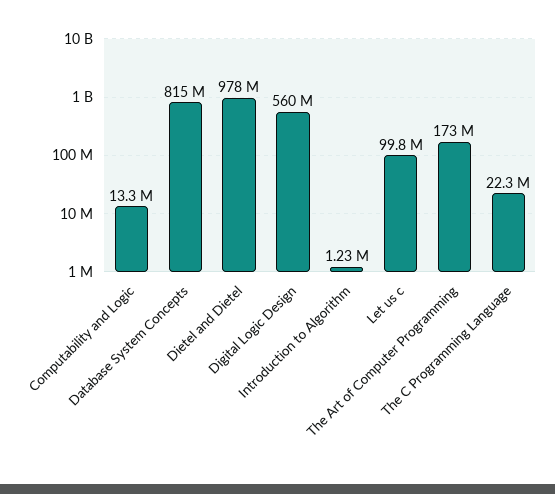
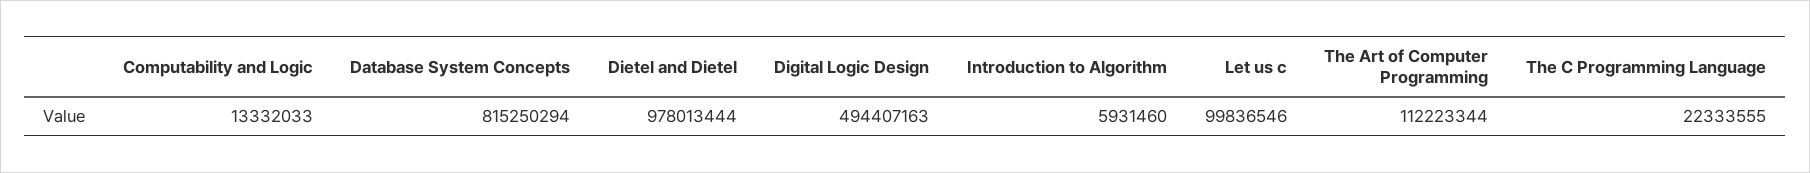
  {
    "Computability and Logic": 13332033,
    "Database System Concepts": 815250294,
    "Dietel and Dietel": 978013444,
-   "Digital Logic Design": 560000000,
+   "Digital Logic Design": 494407163,
-   "Introduction to Algorithm": 1230000,
+   "Introduction to Algorithm": 5931460,
    "Let us c": 99836546,
-   "The Art of Computer Programming": 173000000,
+   "The Art of Computer Programming": 112223344,
    "The C Programming Language": 22333555
  }

